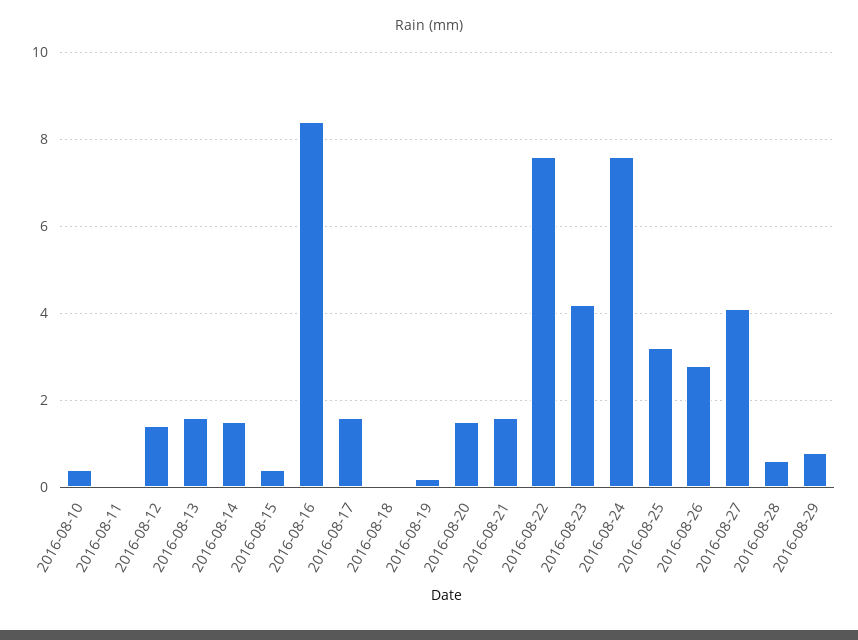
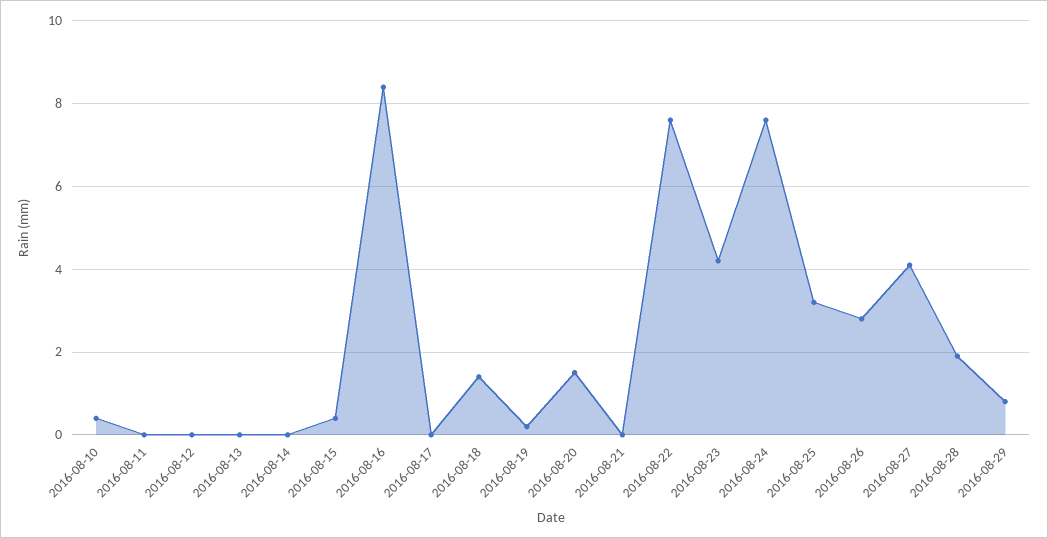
  {
    "2016-08-10": 0.5,
    "2016-08-11": 0,
-   "2016-08-12": 1.5,
+   "2016-08-12": 0,
-   "2016-08-13": 1.5,
+   "2016-08-13": 0,
-   "2016-08-14": 1.5,
+   "2016-08-14": 0,
    "2016-08-15": 0.5,
    "2016-08-16": 8.5,
-   "2016-08-17": 1.5,
+   "2016-08-17": 0,
-   "2016-08-18": 0,
+   "2016-08-18": 1.5,
    "2016-08-19": 0,
    "2016-08-20": 1.5,
-   "2016-08-21": 1.5,
+   "2016-08-21": 0,
    "2016-08-22": 7.5,
    "2016-08-23": 4,
    "2016-08-24": 7.5,
    "2016-08-25": 3,
    "2016-08-26": 3,
    "2016-08-27": 4,
-   "2016-08-28": 0.5,
+   "2016-08-28": 2,
    "2016-08-29": 1
  }

